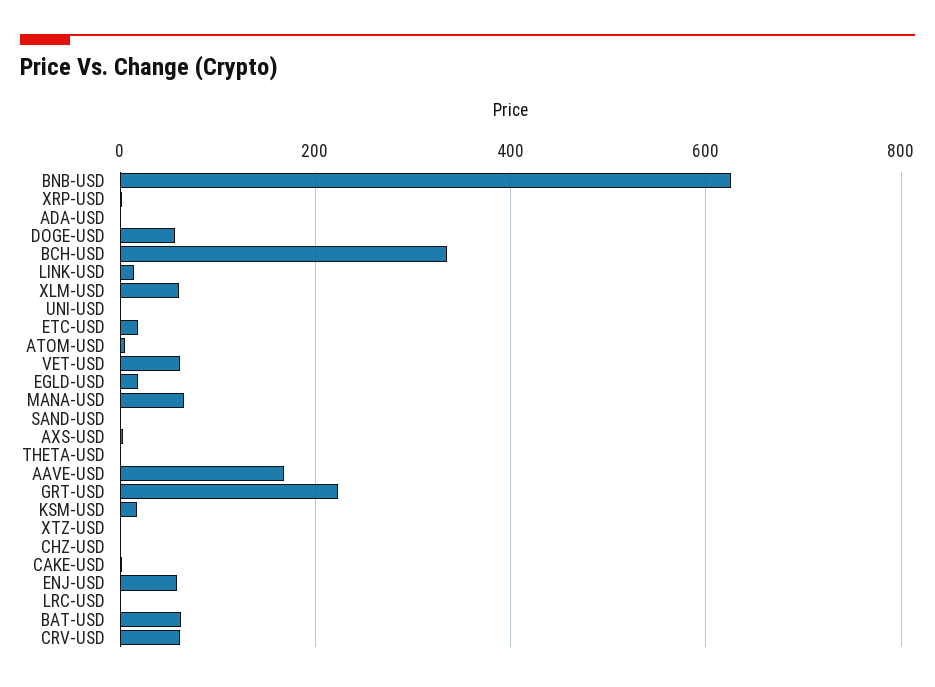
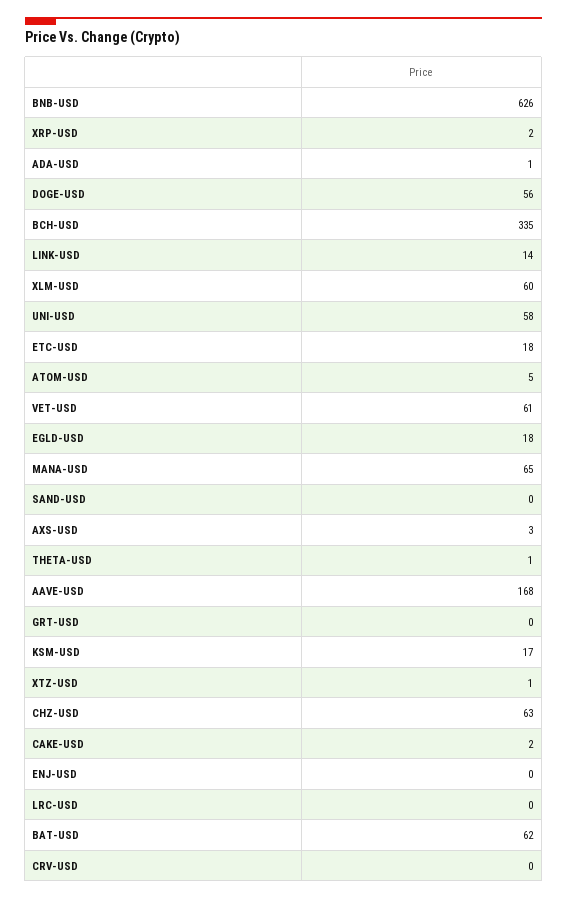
  {
    "BNB-USD": 626,
    "XRP-USD": 2,
    "ADA-USD": 1,
    "DOGE-USD": 56,
    "BCH-USD": 335,
    "LINK-USD": 14,
    "XLM-USD": 60,
-   "UNI-USD": 0,
+   "UNI-USD": 58,
    "ETC-USD": 18,
    "ATOM-USD": 5,
    "VET-USD": 61,
    "EGLD-USD": 18,
    "MANA-USD": 65,
    "SAND-USD": 0,
    "AXS-USD": 3,
    "THETA-USD": 1,
    "AAVE-USD": 168,
-   "GRT-USD": 220,
+   "GRT-USD": 0,
    "KSM-USD": 17,
    "XTZ-USD": 1,
-   "CHZ-USD": 0,
+   "CHZ-USD": 63,
    "CAKE-USD": 2,
-   "ENJ-USD": 60,
+   "ENJ-USD": 0,
    "LRC-USD": 0,
    "BAT-USD": 62,
-   "CRV-USD": 60
+   "CRV-USD": 0
  }

